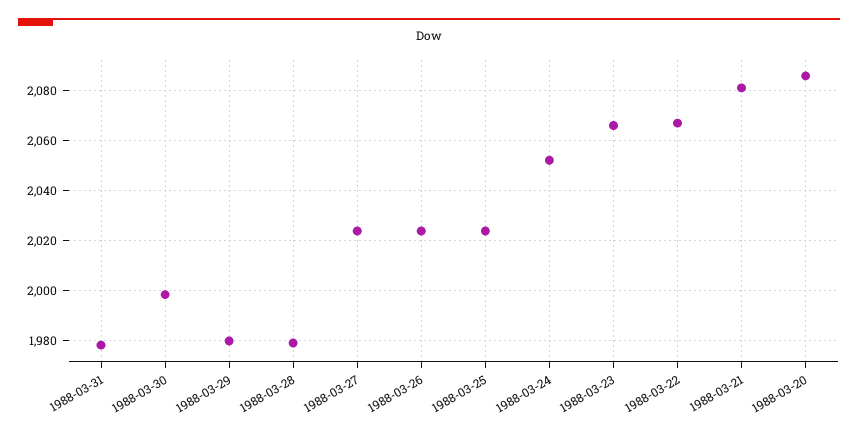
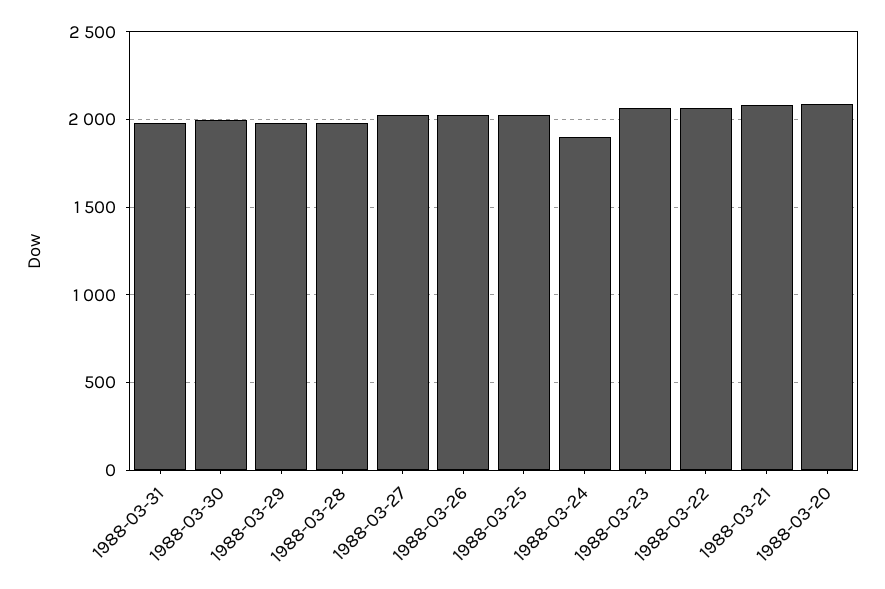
  {
    "1988-03-31": 1977.5,
    "1988-03-30": 1997.5,
    "1988-03-29": 1980,
    "1988-03-28": 1980,
    "1988-03-27": 2025,
    "1988-03-26": 2025,
    "1988-03-25": 2025,
-   "1988-03-24": 2052.5,
+   "1988-03-24": 1900,
    "1988-03-23": 2065,
    "1988-03-22": 2067.5,
    "1988-03-21": 2080,
    "1988-03-20": 2085
  }

